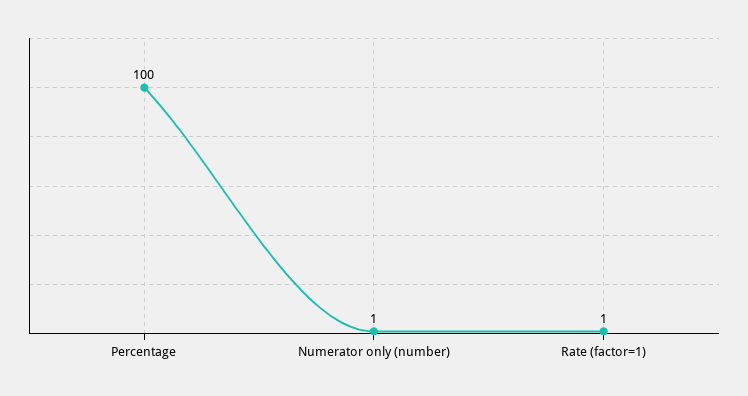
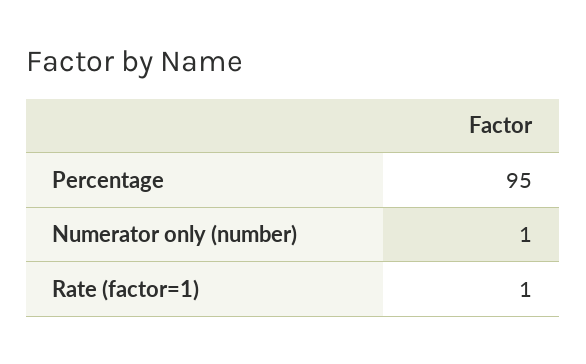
  {
-   "Percentage": 100,
+   "Percentage": 95,
    "Numerator only (number)": 1,
    "Rate (factor=1)": 1
  }

